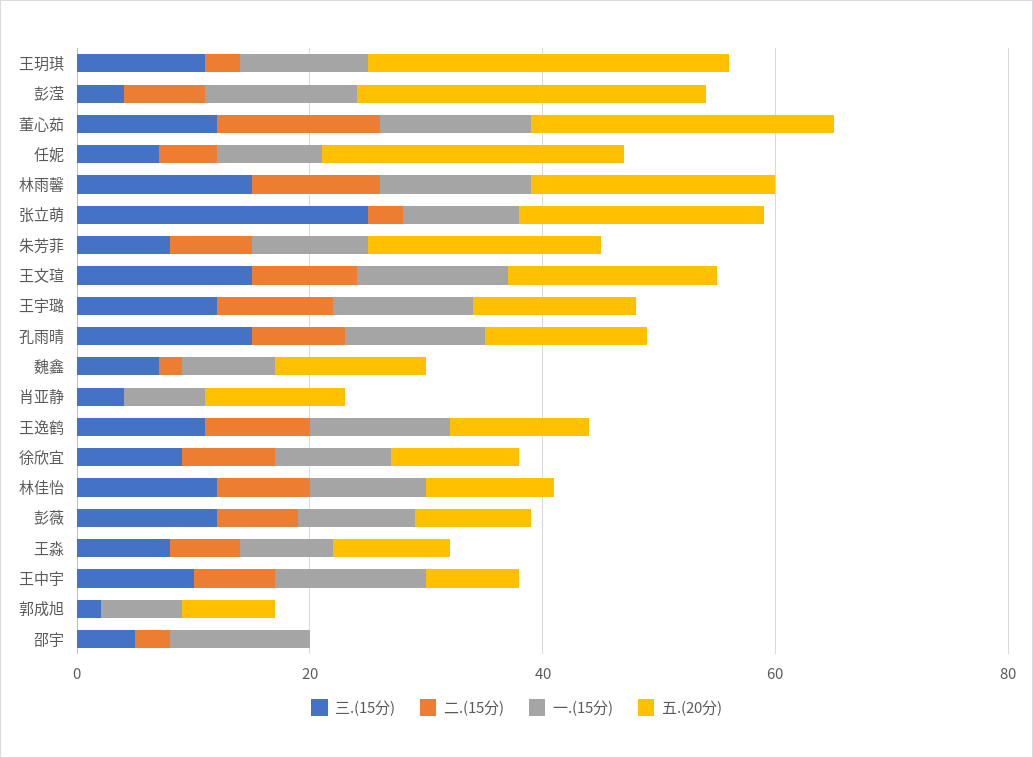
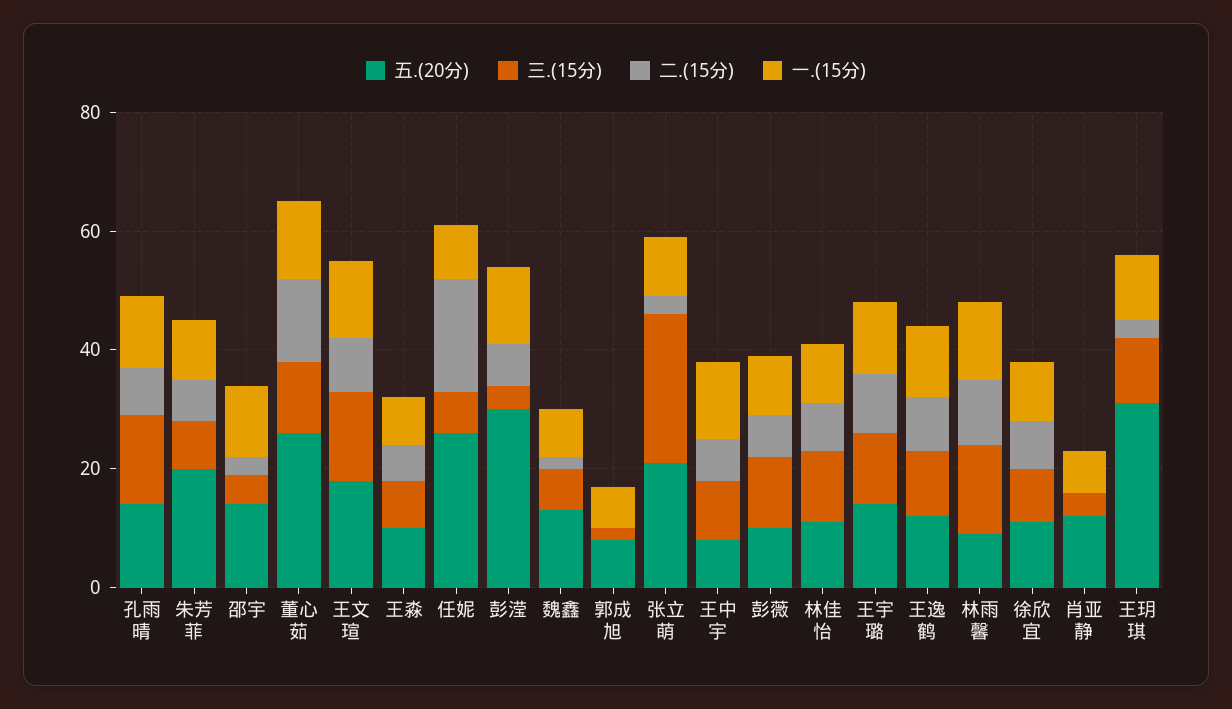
  {
    "三.(15分)": {
      "王玥琪": 10,
      "彭滢": 5,
      "董心茹": 10,
      "任妮": 5,
      "林雨馨": 15,
      "张立萌": 25,
      "朱芳菲": 10,
      "王文瑄": 15,
      "王宇璐": 10,
      "孔雨晴": 15,
      "魏鑫": 5,
      "肖亚静": 5,
      "王逸鹤": 10,
      "徐欣宜": 10,
      "林佳怡": 10,
      "彭薇": 10,
      "王淼": 10,
      "王中宇": 10,
      "郭成旭": 0,
      "邵宇": 5
    },
    "二.(15分)": {
      "王玥琪": 5,
      "彭滢": 5,
      "董心茹": 15,
-     "任妮": 5,
+     "任妮": 20,
      "林雨馨": 10,
      "张立萌": 5,
      "朱芳菲": 5,
      "王文瑄": 10,
      "王宇璐": 10,
      "孔雨晴": 10,
      "魏鑫": 0,
      "肖亚静": 0,
      "王逸鹤": 10,
      "徐欣宜": 10,
      "林佳怡": 10,
      "彭薇": 5,
      "王淼": 5,
      "王中宇": 5,
      "郭成旭": 0,
      "邵宇": 5
    },
    "一.(15分)": {
      "王玥琪": 10,
      "彭滢": 15,
      "董心茹": 15,
      "任妮": 10,
      "林雨馨": 15,
      "张立萌": 10,
      "朱芳菲": 10,
      "王文瑄": 15,
      "王宇璐": 10,
      "孔雨晴": 10,
      "魏鑫": 10,
      "肖亚静": 5,
      "王逸鹤": 10,
      "徐欣宜": 10,
      "林佳怡": 10,
      "彭薇": 10,
      "王淼": 10,
      "王中宇": 15,
      "郭成旭": 5,
      "邵宇": 10
    },
    "五.(20分)": {
      "王玥琪": 30,
      "彭滢": 30,
      "董心茹": 25,
      "任妮": 25,
-     "林雨馨": 20,
+     "林雨馨": 10,
      "张立萌": 20,
      "朱芳菲": 20,
      "王文瑄": 20,
      "王宇璐": 15,
      "孔雨晴": 15,
      "魏鑫": 15,
      "肖亚静": 10,
      "王逸鹤": 10,
      "徐欣宜": 10,
      "林佳怡": 10,
      "彭薇": 10,
      "王淼": 10,
      "王中宇": 10,
      "郭成旭": 10,
-     "邵宇": 0
+     "邵宇": 15
    }
  }

